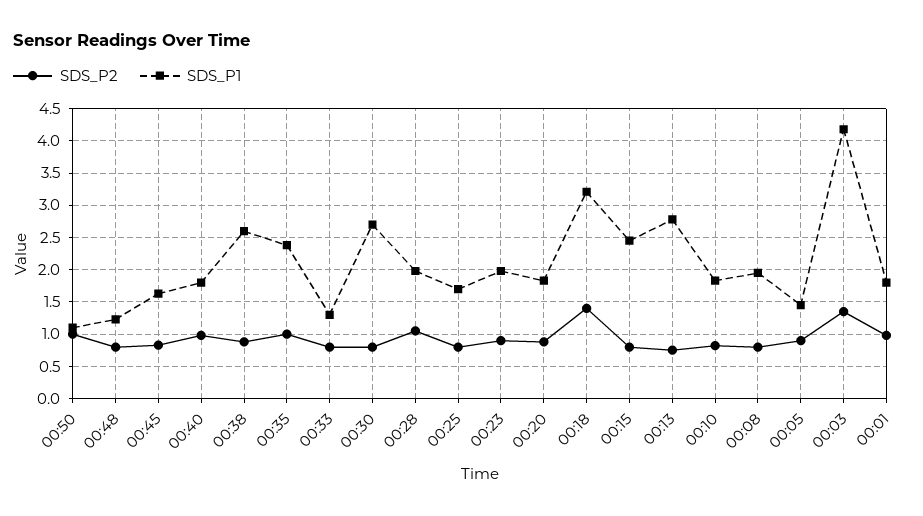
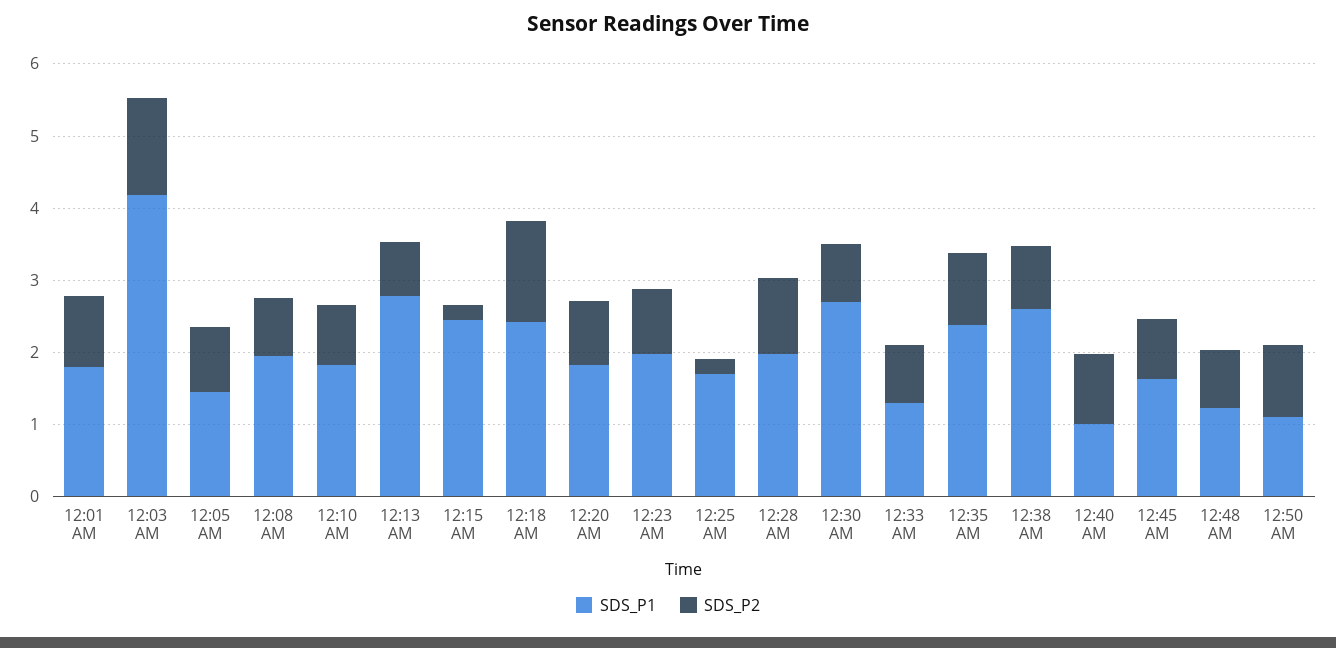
  {
    "SDS_P2": {
      "00:50": 1,
      "00:48": 0.8,
      "00:45": 0.8,
      "00:40": 1,
      "00:38": 0.9,
      "00:35": 1,
      "00:33": 0.8,
      "00:30": 0.8,
      "00:28": 1.1,
-     "00:25": 0.8,
+     "00:25": 0.2,
      "00:23": 0.9,
      "00:20": 0.9,
      "00:18": 1.4,
-     "00:15": 0.8,
+     "00:15": 0.2,
      "00:13": 0.8,
      "00:10": 0.8,
      "00:08": 0.8,
      "00:05": 0.9,
      "00:03": 1.4,
      "00:01": 1
    },
    "SDS_P1": {
      "00:50": 1.1,
      "00:48": 1.2,
      "00:45": 1.6,
-     "00:40": 1.8,
+     "00:40": 1,
      "00:38": 2.6,
      "00:35": 2.4,
      "00:33": 1.3,
      "00:30": 2.7,
      "00:28": 2,
      "00:25": 1.7,
      "00:23": 2,
      "00:20": 1.8,
-     "00:18": 3.2,
+     "00:18": 2.4,
      "00:15": 2.5,
      "00:13": 2.8,
      "00:10": 1.8,
      "00:08": 2,
      "00:05": 1.5,
      "00:03": 4.2,
      "00:01": 1.8
    }
  }

